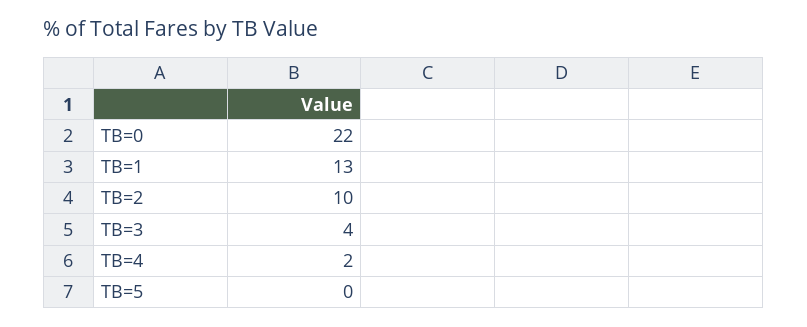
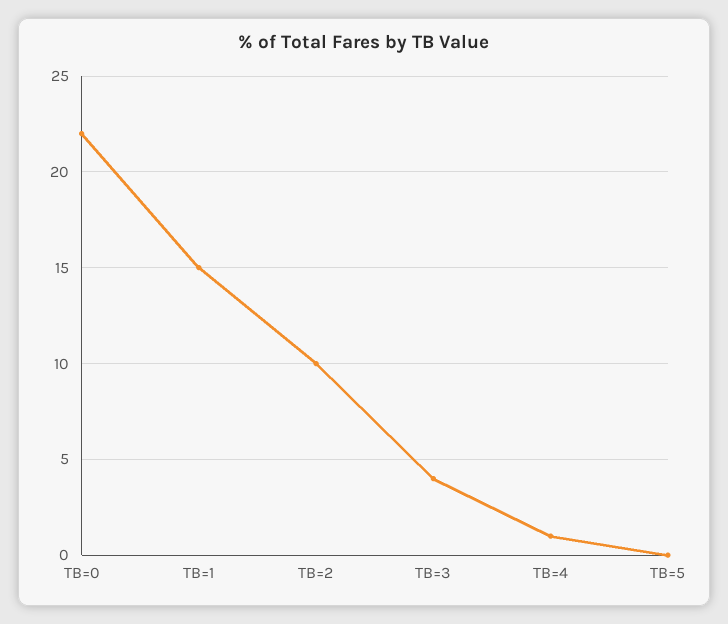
  {
    "TB=0": 22,
-   "TB=1": 13,
+   "TB=1": 15,
    "TB=2": 10,
    "TB=3": 4,
-   "TB=4": 2,
+   "TB=4": 1,
    "TB=5": 0
  }

